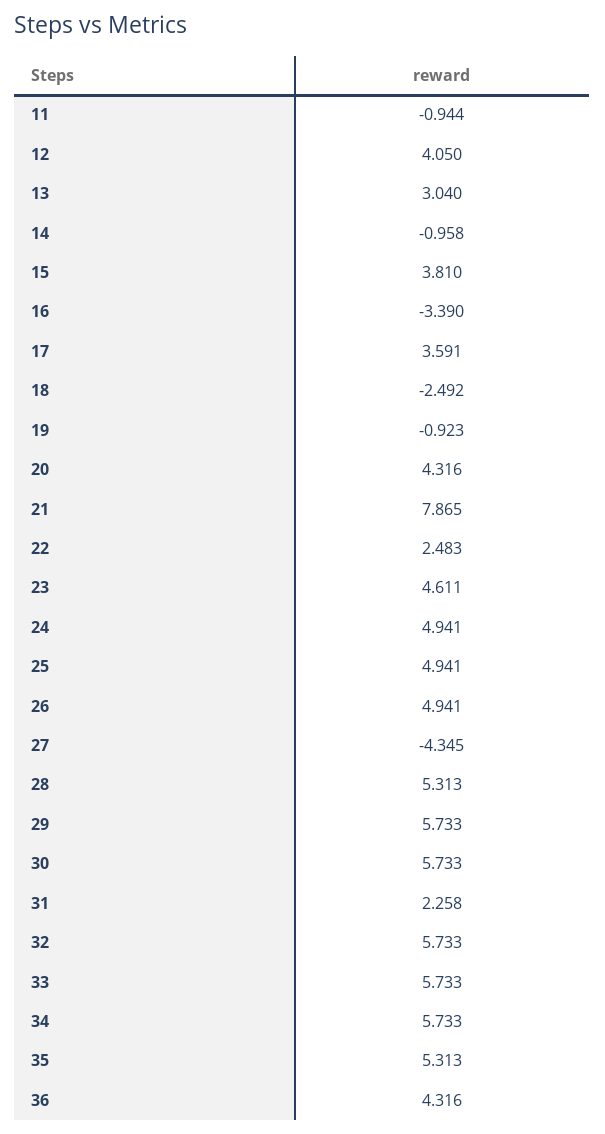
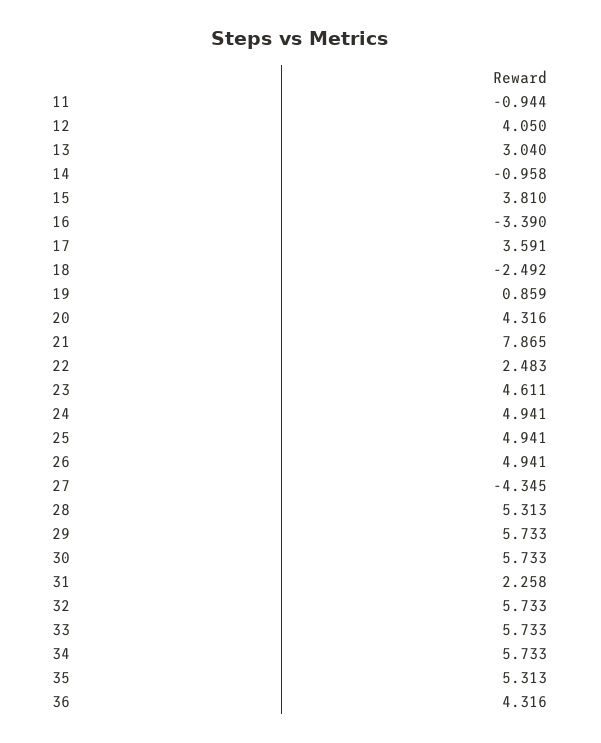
  {
    "11": -0.944,
    "12": 4.05,
    "13": 3.04,
    "14": -0.958,
    "15": 3.81,
    "16": -3.39,
    "17": 3.591,
    "18": -2.492,
-   "19": -0.923,
+   "19": 0.859,
    "20": 4.316,
    "21": 7.865,
    "22": 2.483,
    "23": 4.611,
    "24": 4.941,
    "25": 4.941,
    "26": 4.941,
    "27": -4.345,
    "28": 5.313,
    "29": 5.733,
    "30": 5.733,
    "31": 2.258,
    "32": 5.733,
    "33": 5.733,
    "34": 5.733,
    "35": 5.313,
    "36": 4.316
  }

